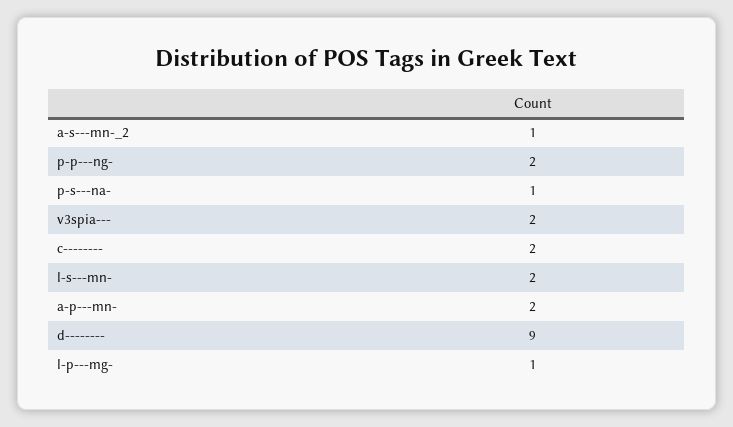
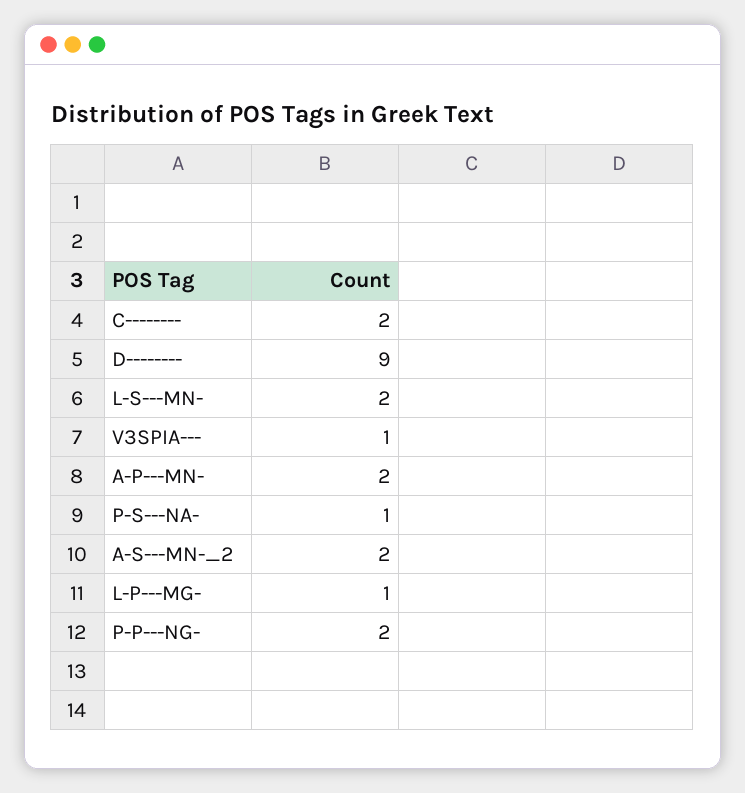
  {
-   "a-s---mn-_2": 1,
+   "a-s---mn-_2": 2,
    "p-p---ng-": 2,
    "p-s---na-": 1,
-   "v3spia---": 2,
+   "v3spia---": 1,
    "c--------": 2,
    "l-s---mn-": 2,
    "a-p---mn-": 2,
    "d--------": 9,
    "l-p---mg-": 1
  }

